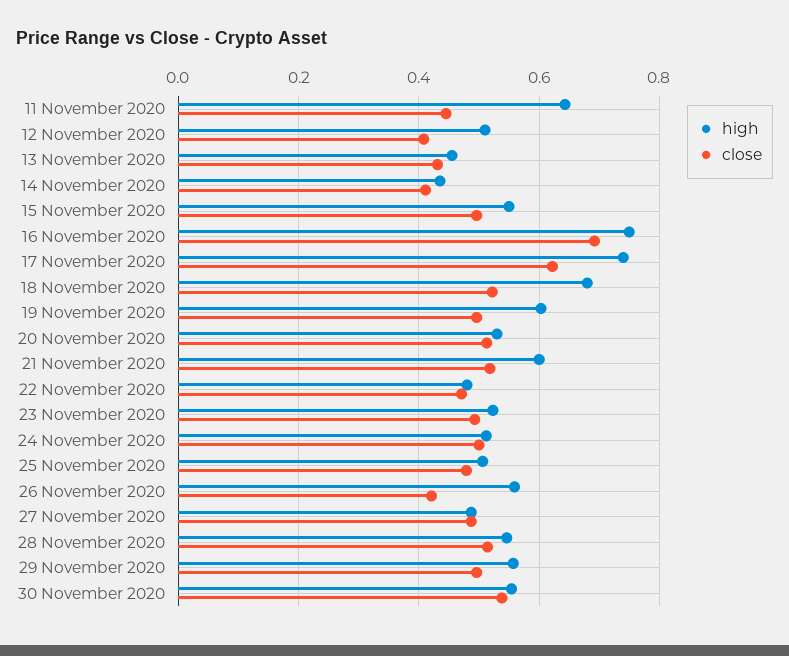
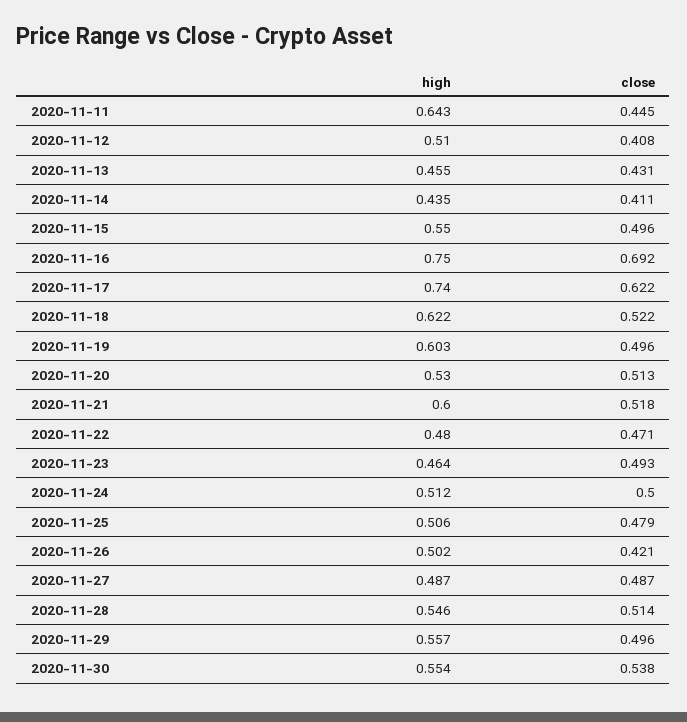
  {
    "high": {
      "11 November 2020": 0.643,
      "12 November 2020": 0.51,
      "13 November 2020": 0.455,
      "14 November 2020": 0.435,
      "15 November 2020": 0.55,
      "16 November 2020": 0.75,
      "17 November 2020": 0.74,
-     "18 November 2020": 0.68,
+     "18 November 2020": 0.622,
      "19 November 2020": 0.603,
      "20 November 2020": 0.53,
      "21 November 2020": 0.6,
      "22 November 2020": 0.48,
-     "23 November 2020": 0.52,
+     "23 November 2020": 0.464,
      "24 November 2020": 0.512,
      "25 November 2020": 0.506,
-     "26 November 2020": 0.56,
+     "26 November 2020": 0.502,
      "27 November 2020": 0.487,
      "28 November 2020": 0.546,
      "29 November 2020": 0.557,
      "30 November 2020": 0.554
    },
    "close": {
      "11 November 2020": 0.445,
      "12 November 2020": 0.408,
      "13 November 2020": 0.431,
      "14 November 2020": 0.411,
      "15 November 2020": 0.496,
      "16 November 2020": 0.692,
      "17 November 2020": 0.622,
      "18 November 2020": 0.522,
      "19 November 2020": 0.496,
      "20 November 2020": 0.513,
      "21 November 2020": 0.518,
      "22 November 2020": 0.471,
      "23 November 2020": 0.493,
      "24 November 2020": 0.5,
      "25 November 2020": 0.479,
      "26 November 2020": 0.421,
      "27 November 2020": 0.487,
      "28 November 2020": 0.514,
      "29 November 2020": 0.496,
      "30 November 2020": 0.538
    }
  }

